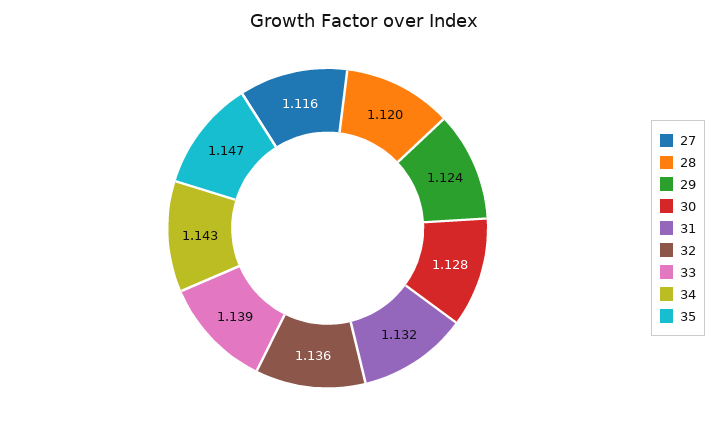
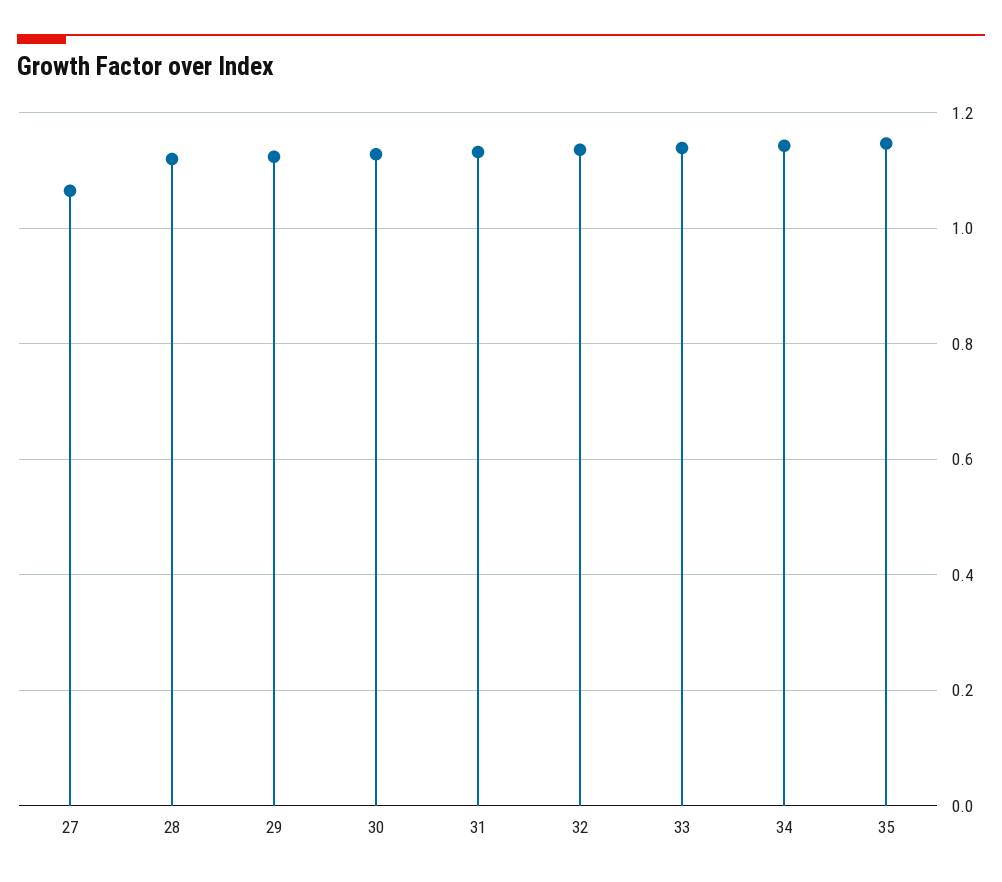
  {
-   "27": 1.116,
+   "27": 1.06,
    "28": 1.12,
    "29": 1.124,
    "30": 1.128,
    "31": 1.132,
    "32": 1.136,
    "33": 1.139,
    "34": 1.143,
    "35": 1.147
  }

